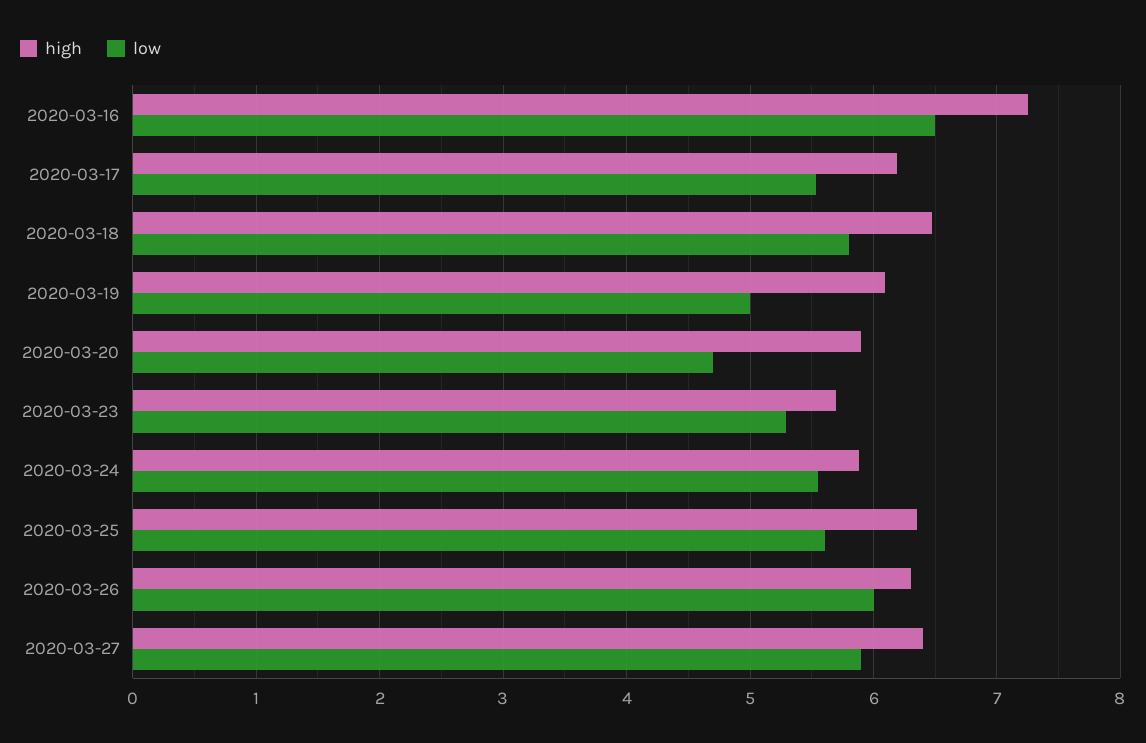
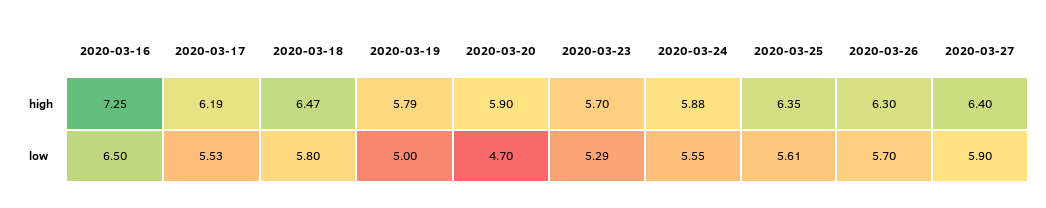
  {
    "high": {
      "2020-03-16": 7.25,
      "2020-03-17": 6.19,
      "2020-03-18": 6.47,
-     "2020-03-19": 6.1,
+     "2020-03-19": 5.79,
      "2020-03-20": 5.9,
      "2020-03-23": 5.7,
      "2020-03-24": 5.88,
      "2020-03-25": 6.35,
      "2020-03-26": 6.3,
      "2020-03-27": 6.4
    },
    "low": {
      "2020-03-16": 6.5,
      "2020-03-17": 5.53,
      "2020-03-18": 5.8,
      "2020-03-19": 5,
      "2020-03-20": 4.7,
      "2020-03-23": 5.29,
      "2020-03-24": 5.55,
      "2020-03-25": 5.61,
-     "2020-03-26": 6,
+     "2020-03-26": 5.7,
      "2020-03-27": 5.9
    }
  }

